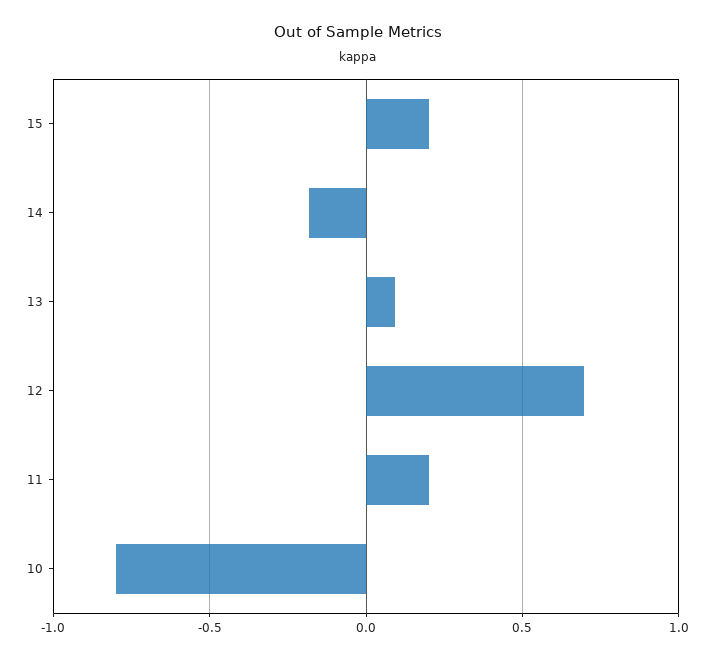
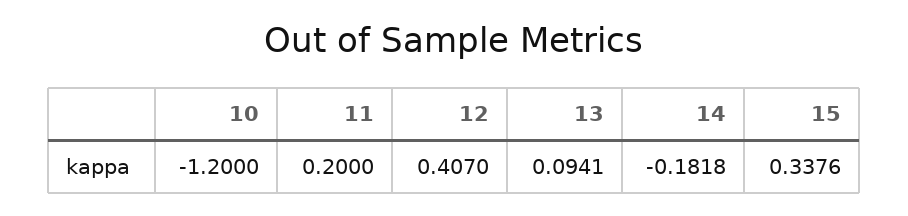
  {
-   "15": 0.2,
+   "15": 0.3376,
    "14": -0.1818,
    "13": 0.0941,
-   "12": 0.7,
+   "12": 0.407,
    "11": 0.2,
-   "10": -0.8
+   "10": -1.2
  }

